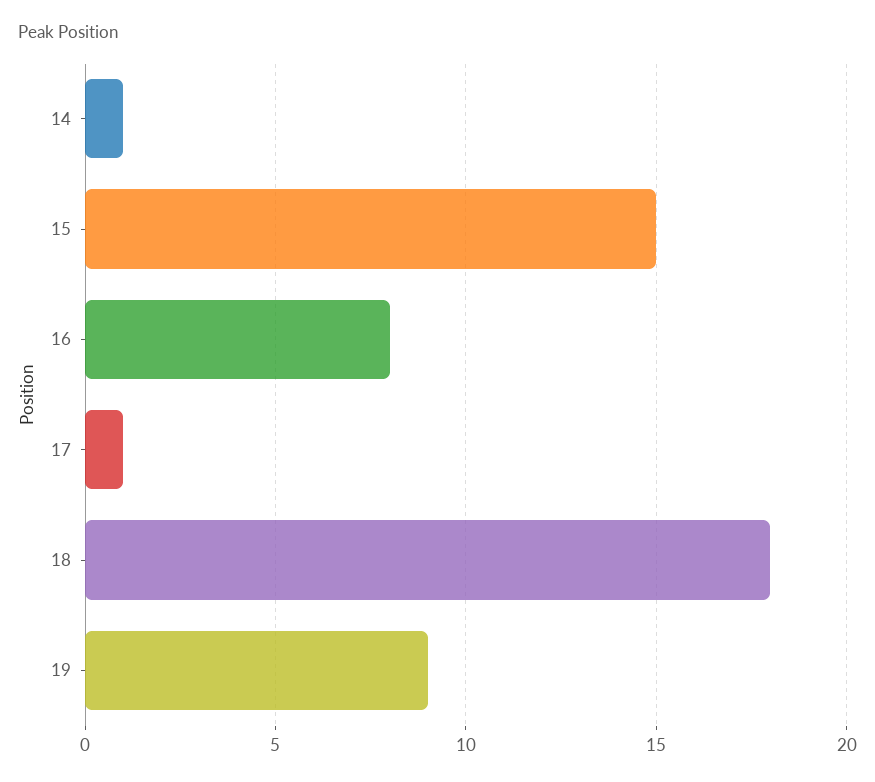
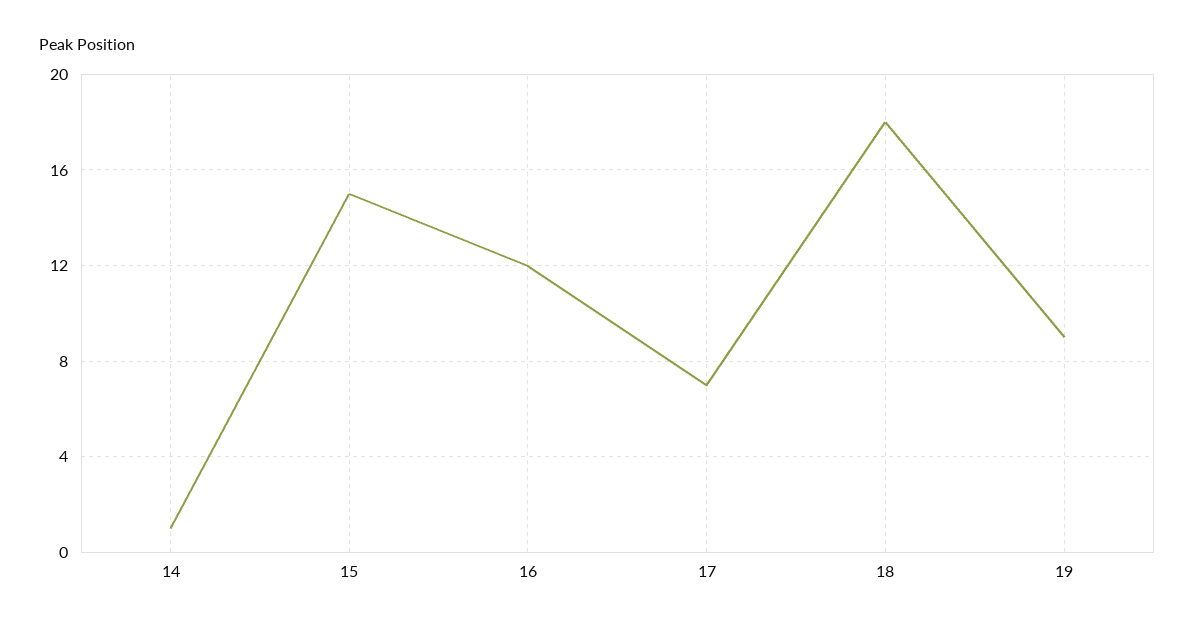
  {
    "14": 1,
    "15": 15,
-   "16": 8,
+   "16": 12,
-   "17": 1,
+   "17": 7,
    "18": 18,
    "19": 9
  }

